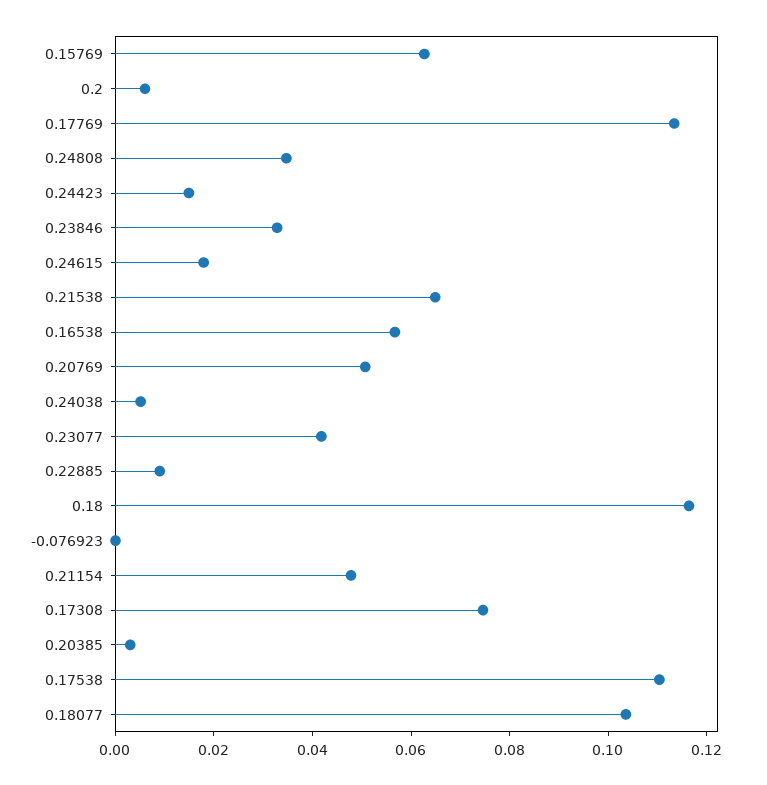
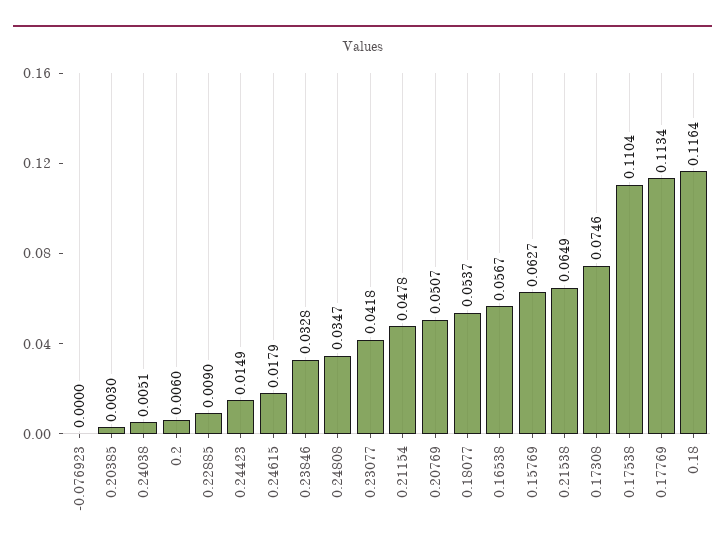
  {
    "0.15769": 0.0627,
    "0.2": 0.006,
    "0.17769": 0.1134,
    "0.24808": 0.0347,
    "0.24423": 0.0149,
    "0.23846": 0.0328,
    "0.24615": 0.0179,
    "0.21538": 0.0649,
    "0.16538": 0.0567,
    "0.20769": 0.0507,
    "0.24038": 0.0051,
    "0.23077": 0.0418,
    "0.22885": 0.009,
    "0.18": 0.1164,
    "-0.076923": 0,
    "0.21154": 0.0478,
    "0.17308": 0.0746,
    "0.20385": 0.003,
    "0.17538": 0.1104,
-   "0.18077": 0.105
+   "0.18077": 0.0537
  }

